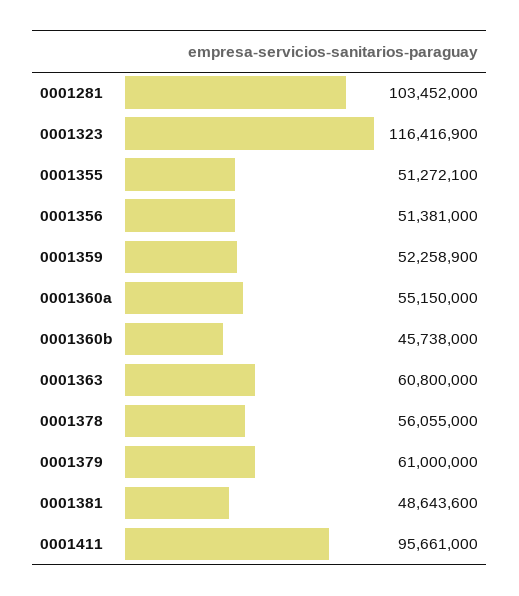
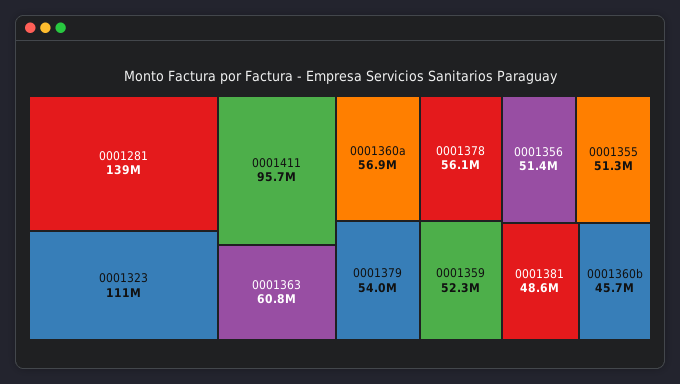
  {
-   "0001281": 103452000,
+   "0001281": 139000000,
-   "0001323": 116416900,
+   "0001323": 111000000,
    "0001355": 51272100,
    "0001356": 51381000,
    "0001359": 52258900,
-   "0001360a": 55150000,
+   "0001360a": 56900000,
    "0001360b": 45738000,
    "0001363": 60800000,
    "0001378": 56055000,
-   "0001379": 61000000,
+   "0001379": 54000000,
    "0001381": 48643600,
    "0001411": 95661000
  }

